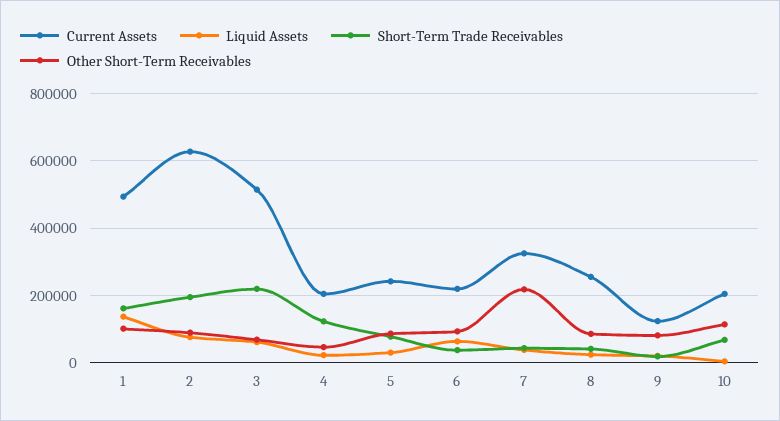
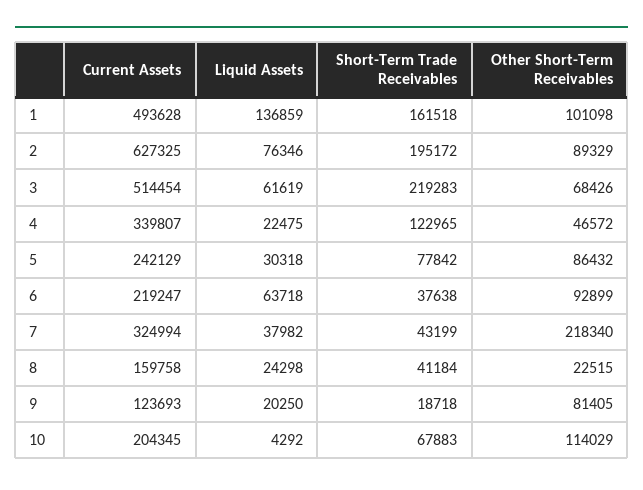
  {
    "Current Assets": {
      "1": 493628,
      "2": 627325,
      "3": 514454,
-     "4": 200000,
+     "4": 339807,
      "5": 242129,
      "6": 219247,
      "7": 324994,
-     "8": 260000,
+     "8": 159758,
      "9": 123693,
      "10": 204345
    },
    "Liquid Assets": {
      "1": 136859,
      "2": 76346,
      "3": 61619,
      "4": 22475,
      "5": 30318,
      "6": 63718,
      "7": 37982,
      "8": 24298,
      "9": 20250,
      "10": 4292
    },
    "Short-Term Trade Receivables": {
      "1": 161518,
      "2": 195172,
      "3": 219283,
      "4": 122965,
      "5": 77842,
      "6": 37638,
      "7": 43199,
      "8": 41184,
      "9": 18718,
      "10": 67883
    },
    "Other Short-Term Receivables": {
      "1": 101098,
      "2": 89329,
      "3": 68426,
      "4": 46572,
      "5": 86432,
      "6": 92899,
      "7": 218340,
-     "8": 80000,
+     "8": 22515,
      "9": 81405,
      "10": 114029
    }
  }

